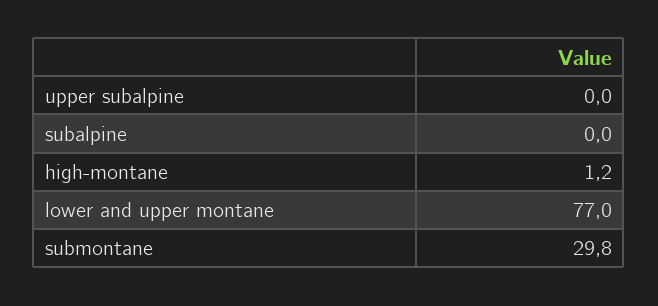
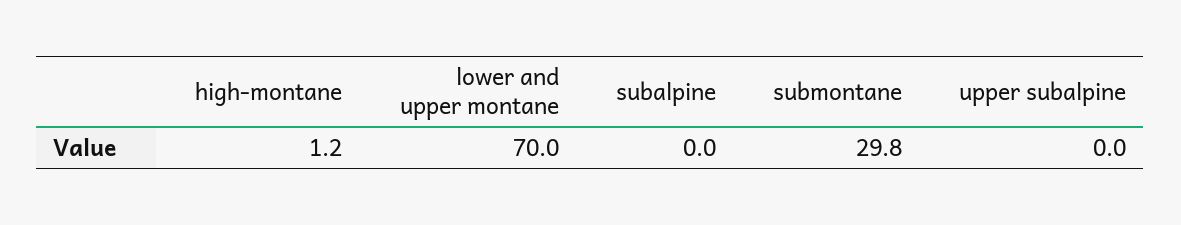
  {
    "upper subalpine": 0,
    "subalpine": 0,
    "high-montane": 1.2,
-   "lower and upper montane": 77,
+   "lower and upper montane": 70,
    "submontane": 29.8
  }

